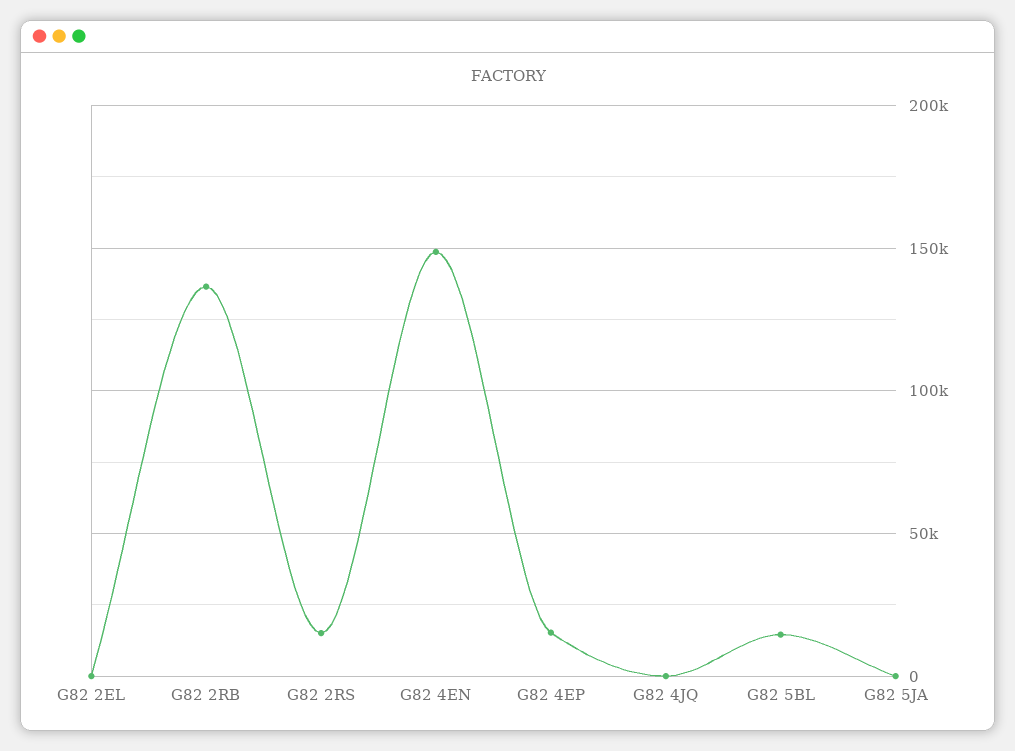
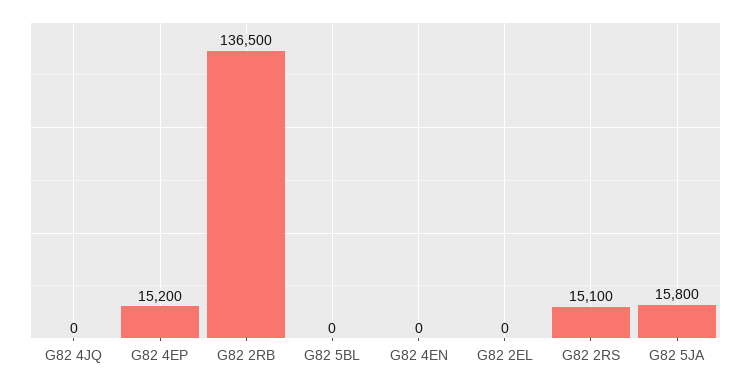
  {
    "G82 2EL": 0,
    "G82 2RB": 136500,
    "G82 2RS": 15100,
-   "G82 4EN": 150000,
+   "G82 4EN": 0,
    "G82 4EP": 15200,
    "G82 4JQ": 0,
-   "G82 5BL": 15000,
+   "G82 5BL": 0,
-   "G82 5JA": 0
+   "G82 5JA": 15800
  }

